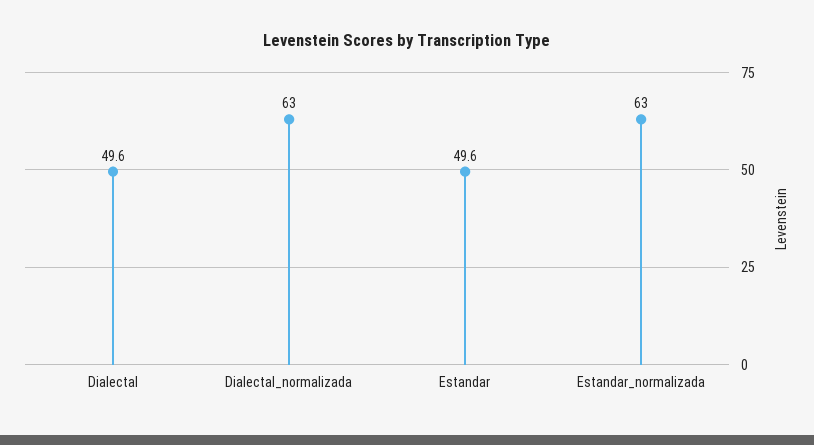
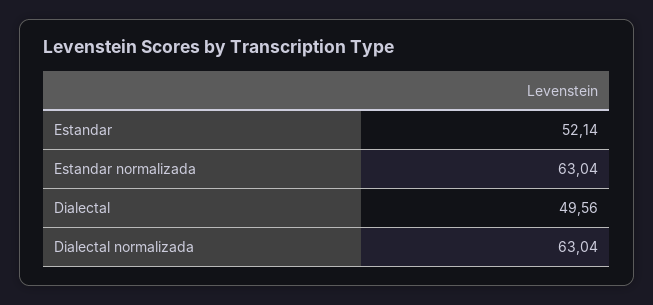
  {
    "Dialectal": 49.56,
    "Dialectal_normalizada": 63.04,
-   "Estandar": 49.6,
+   "Estandar": 52.14,
    "Estandar_normalizada": 63.04
  }

